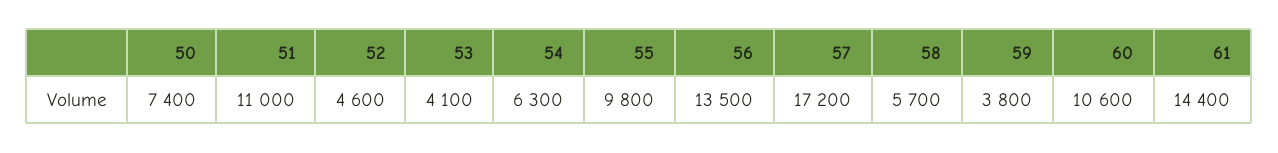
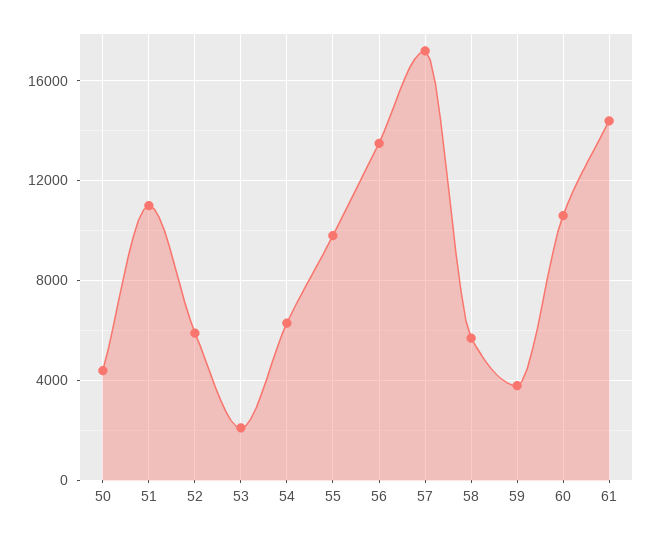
  {
-   "50": 7400,
+   "50": 4500,
    "51": 11000,
-   "52": 4600,
+   "52": 6000,
-   "53": 4100,
+   "53": 2000,
    "54": 6300,
    "55": 9800,
    "56": 13500,
    "57": 17200,
    "58": 5700,
    "59": 3800,
    "60": 10600,
    "61": 14400
  }

